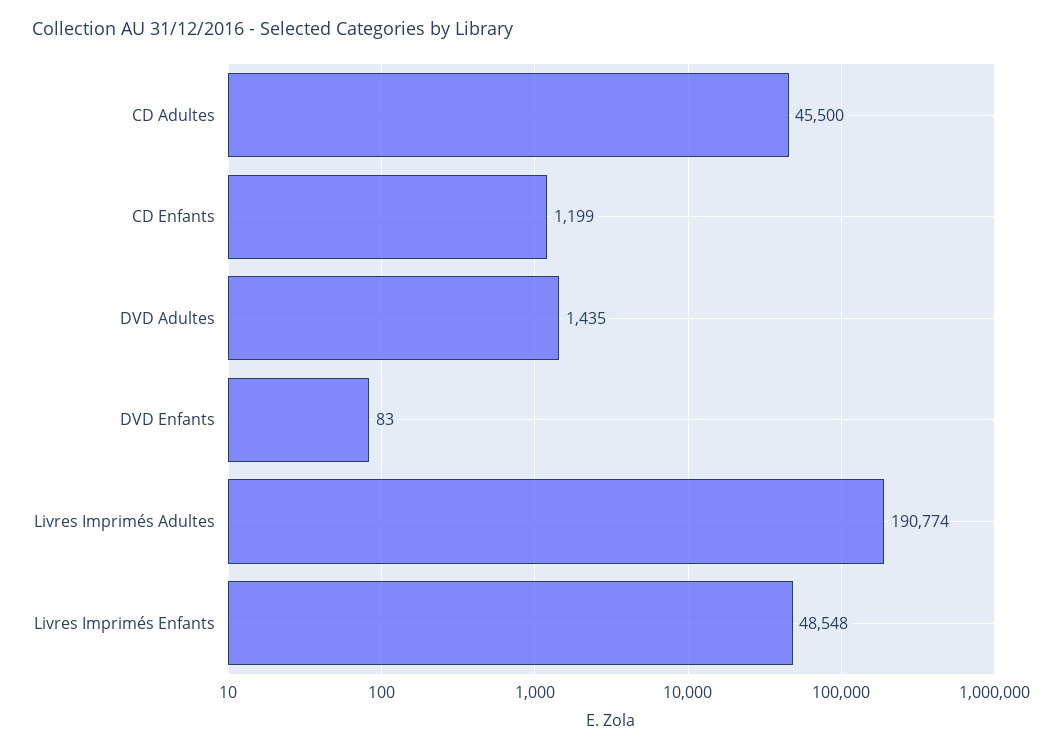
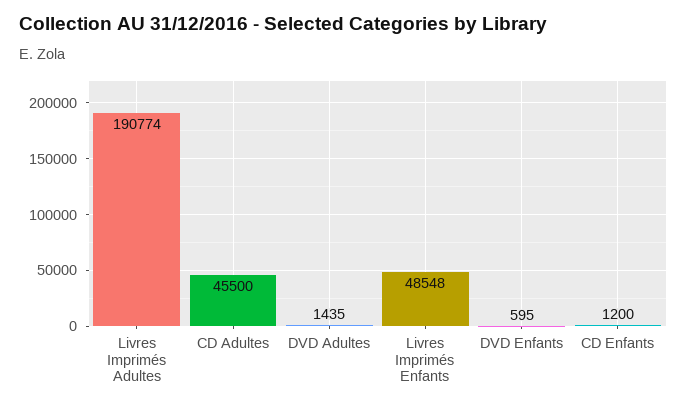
  {
    "CD Adultes": 45500,
-   "CD Enfants": 1199,
+   "CD Enfants": 1200,
    "DVD Adultes": 1435,
-   "DVD Enfants": 83,
+   "DVD Enfants": 595,
    "Livres Imprimés Adultes": 190774,
    "Livres Imprimés Enfants": 48548
  }

